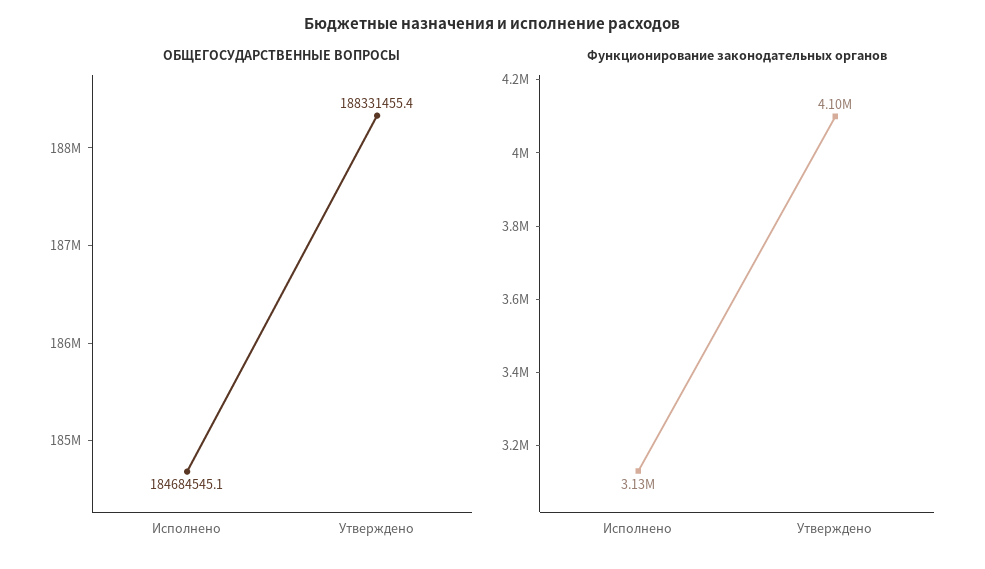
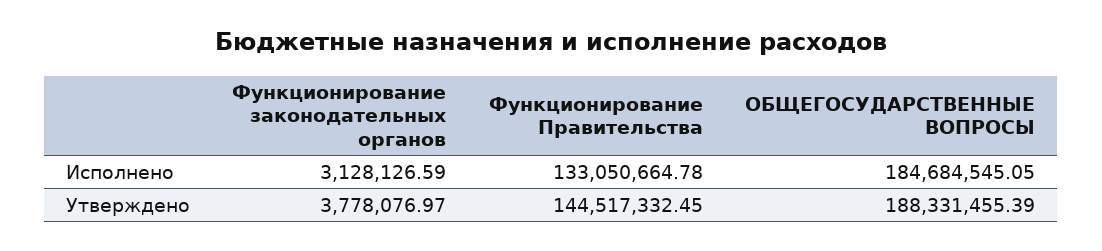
  {
    "ОБЩЕГОСУДАРСТВЕННЫЕ ВОПРОСЫ": {
      "Исполнено": 184684545.05,
      "Утверждено": 188331455.39
    },
    "Функционирование законодательных органов": {
      "Исполнено": 3128126.59,
-     "Утверждено": 4100000
+     "Утверждено": 3778076.97
-   }
+   },
+   "Функционирование Правительства": {
+     "Исполнено": 133050664.78,
+     "Утверждено": 144517332.45
+   }
  }

